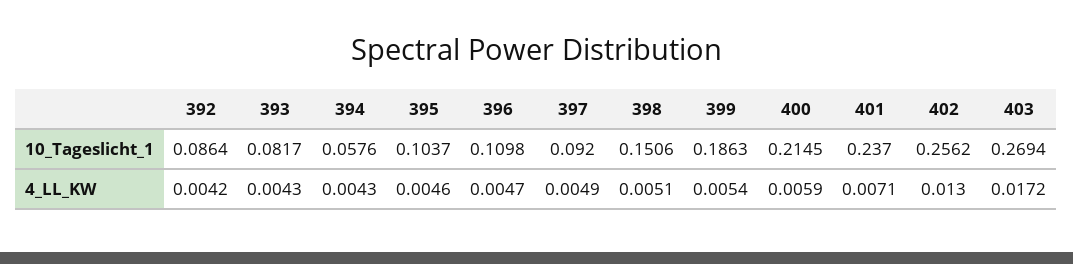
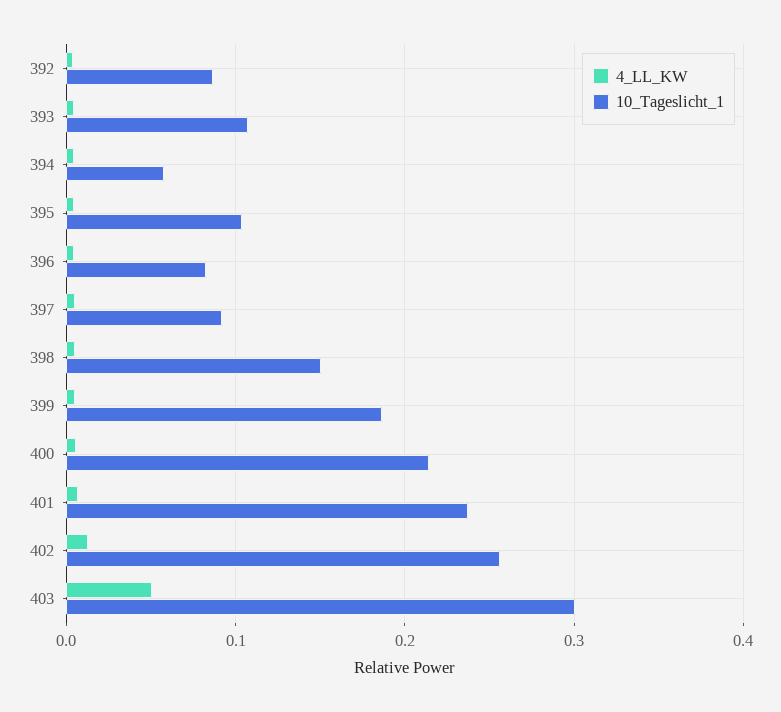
  {
    "10_Tageslicht_1": {
      "392": 0.0864,
-     "393": 0.0817,
+     "393": 0.11,
      "394": 0.0576,
      "395": 0.1037,
-     "396": 0.1098,
+     "396": 0.08,
      "397": 0.092,
      "398": 0.1506,
      "399": 0.1863,
      "400": 0.2145,
      "401": 0.237,
      "402": 0.2562,
-     "403": 0.2694
+     "403": 0.3
    },
    "4_LL_KW": {
      "392": 0.0042,
      "393": 0.0043,
      "394": 0.0043,
      "395": 0.0046,
      "396": 0.0047,
      "397": 0.0049,
      "398": 0.0051,
      "399": 0.0054,
      "400": 0.0059,
      "401": 0.0071,
      "402": 0.013,
-     "403": 0.0172
+     "403": 0.05
    }
  }

